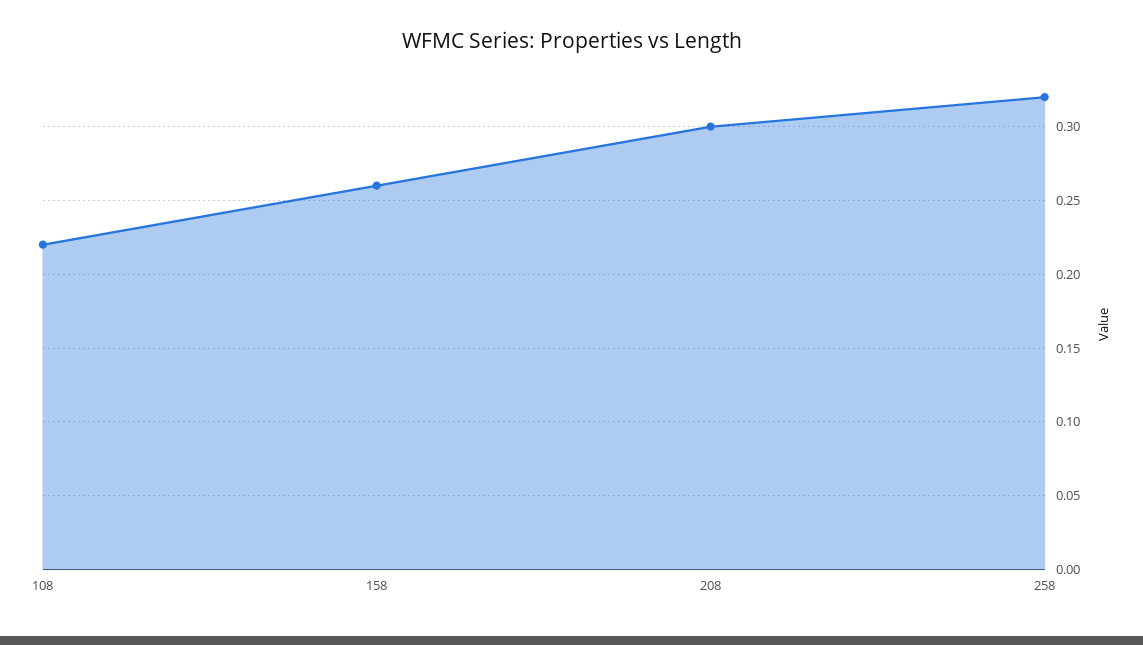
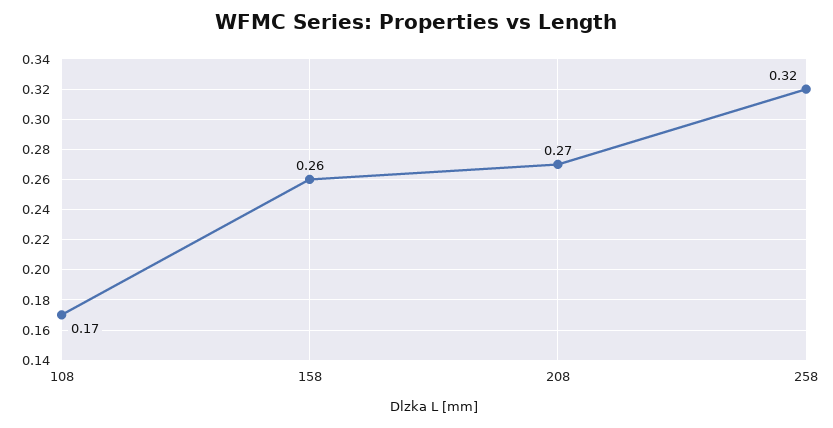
  {
-   "108": 0.22,
+   "108": 0.17,
    "158": 0.26,
-   "208": 0.3,
+   "208": 0.27,
    "258": 0.32
  }

